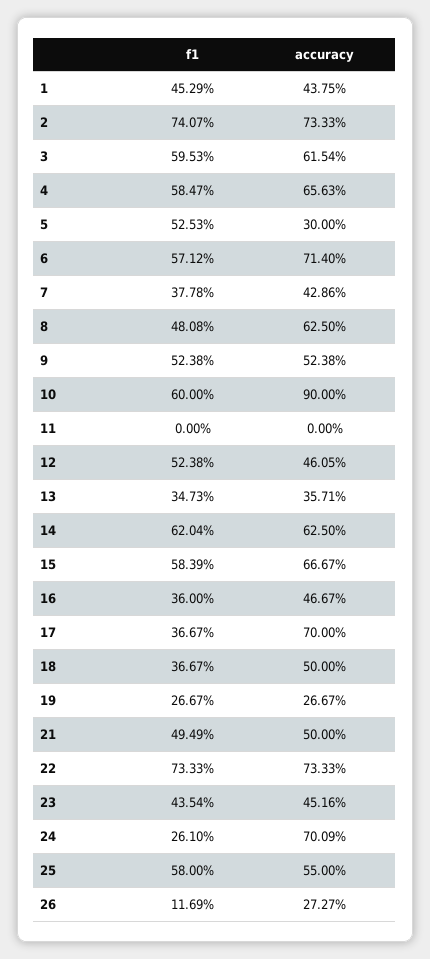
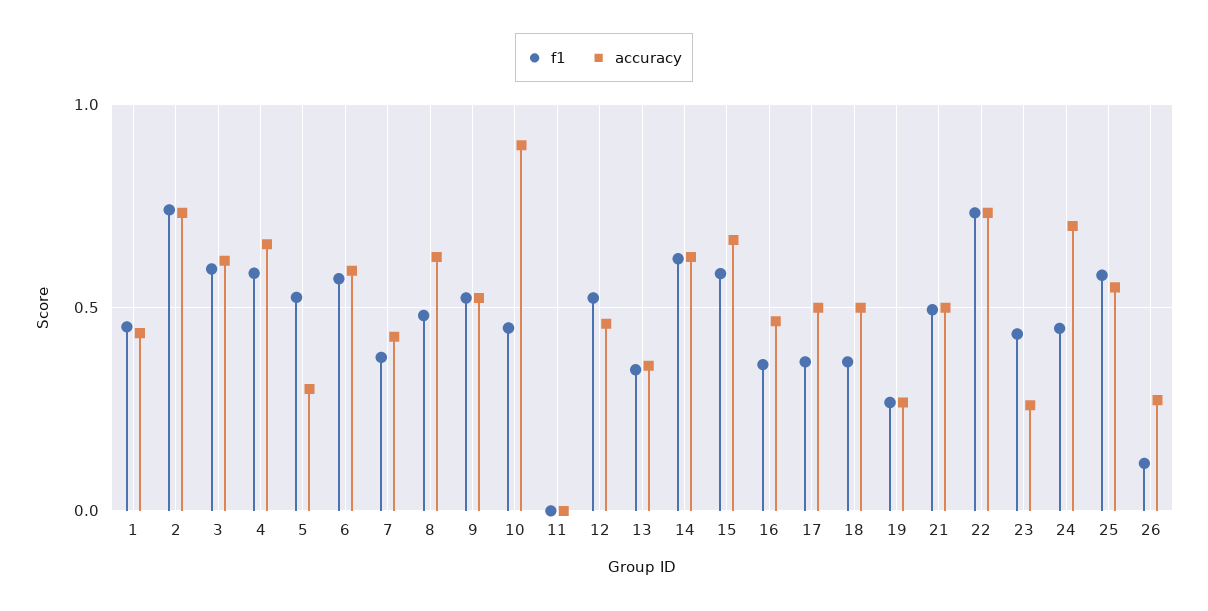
  {
    "f1": {
      "1": 0.4529,
      "2": 0.7407,
      "3": 0.5953,
      "4": 0.5847,
      "5": 0.5253,
      "6": 0.5712,
      "7": 0.3778,
      "8": 0.4808,
      "9": 0.5238,
-     "10": 0.6,
+     "10": 0.45,
      "11": 0,
      "12": 0.5238,
      "13": 0.3473,
      "14": 0.6204,
      "15": 0.5839,
      "16": 0.36,
      "17": 0.3667,
      "18": 0.3667,
      "19": 0.2667,
      "21": 0.4949,
      "22": 0.7333,
      "23": 0.4354,
-     "24": 0.261,
+     "24": 0.45,
      "25": 0.58,
      "26": 0.1169
    },
    "accuracy": {
      "1": 0.4375,
      "2": 0.7333,
      "3": 0.6154,
      "4": 0.6563,
      "5": 0.3,
-     "6": 0.714,
+     "6": 0.6,
      "7": 0.4286,
      "8": 0.625,
      "9": 0.5238,
      "10": 0.9,
      "11": 0,
      "12": 0.4605,
      "13": 0.3571,
      "14": 0.625,
      "15": 0.6667,
      "16": 0.4667,
-     "17": 0.7,
+     "17": 0.5,
      "18": 0.5,
      "19": 0.2667,
      "21": 0.5,
      "22": 0.7333,
-     "23": 0.4516,
+     "23": 0.25,
      "24": 0.7009,
      "25": 0.55,
      "26": 0.2727
    }
  }

